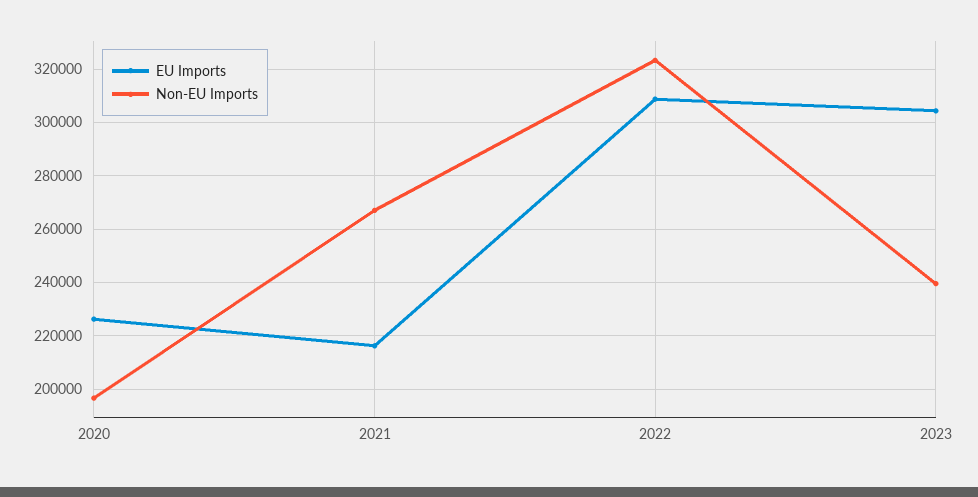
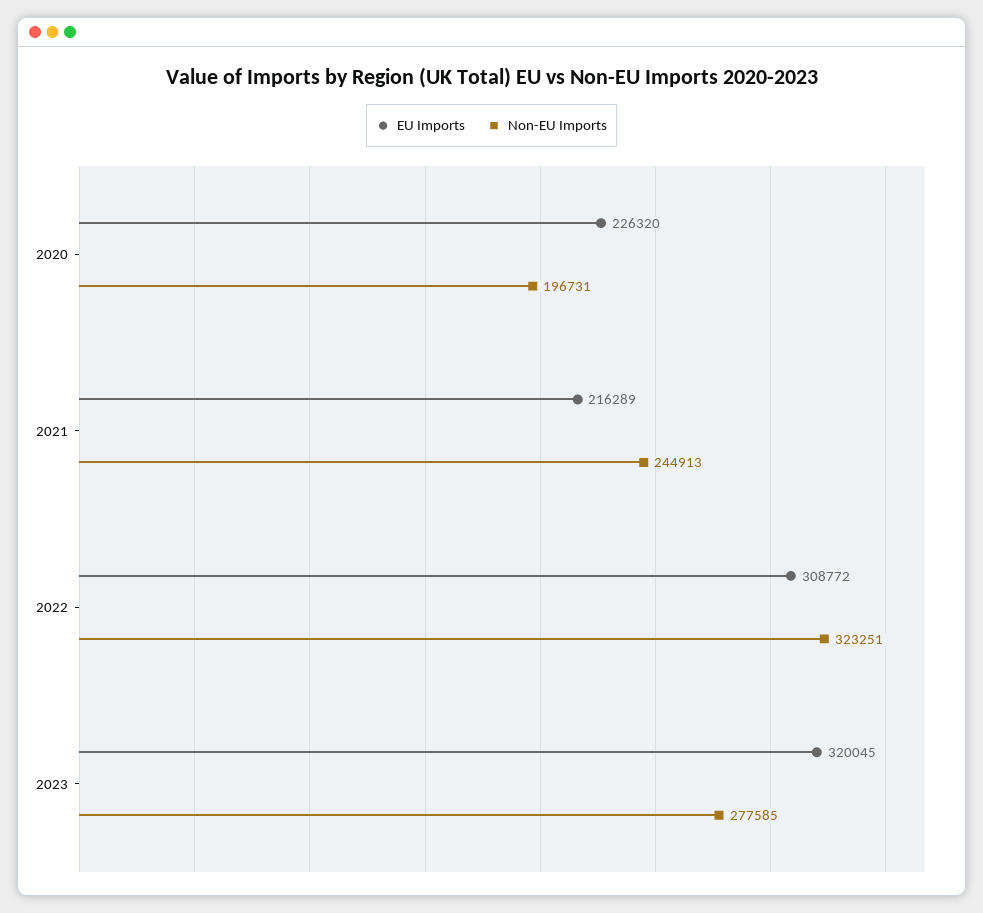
  {
    "EU Imports": {
      "2020": 226320,
      "2021": 216289,
      "2022": 308772,
-     "2023": 305000
+     "2023": 320045
    },
    "Non-EU Imports": {
      "2020": 196731,
-     "2021": 267500,
+     "2021": 244913,
      "2022": 323251,
-     "2023": 240000
+     "2023": 277585
    }
  }

